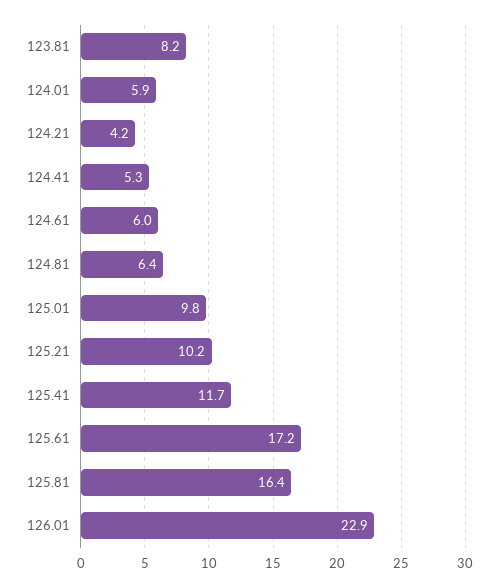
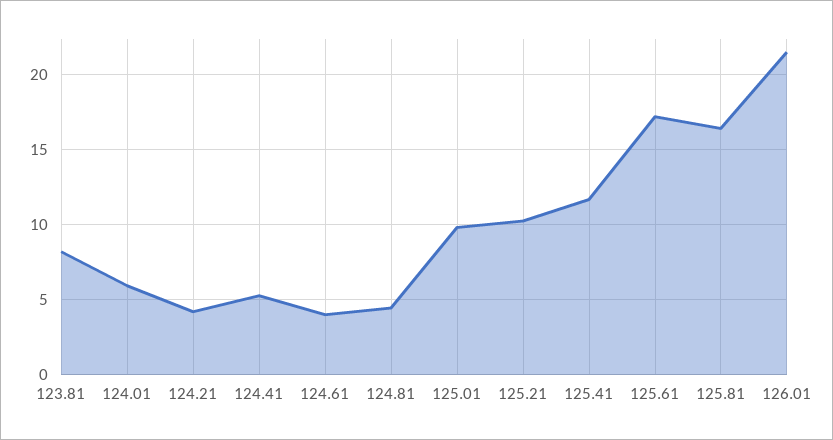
  {
    "123.81": 8.2,
    "124.01": 5.9,
    "124.21": 4.2,
    "124.41": 5.3,
-   "124.61": 6,
+   "124.61": 4,
-   "124.81": 6.4,
+   "124.81": 4.5,
    "125.01": 9.8,
    "125.21": 10.2,
    "125.41": 11.7,
    "125.61": 17.2,
    "125.81": 16.4,
-   "126.01": 22.9
+   "126.01": 21.5
  }

